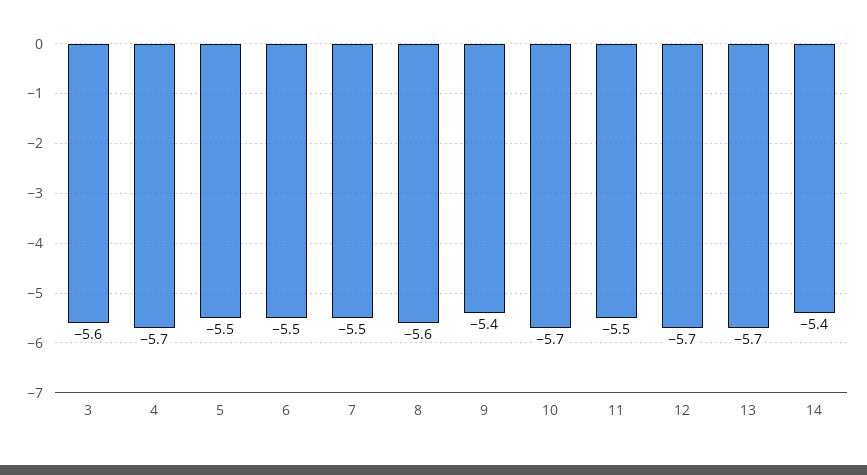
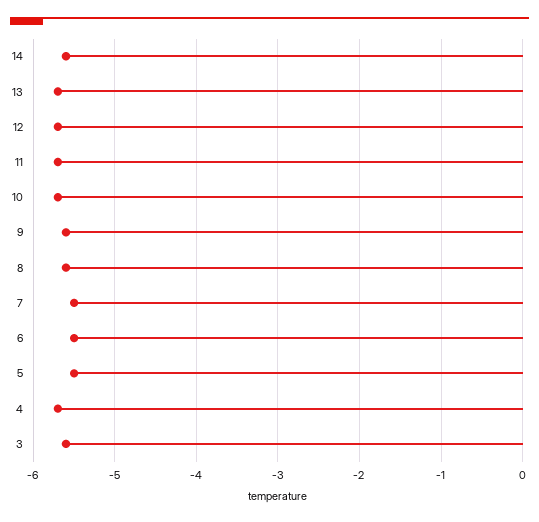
  {
    "3": -5.6,
    "4": -5.7,
    "5": -5.5,
    "6": -5.5,
    "7": -5.5,
    "8": -5.6,
-   "9": -5.4,
+   "9": -5.6,
    "10": -5.7,
-   "11": -5.5,
+   "11": -5.7,
    "12": -5.7,
    "13": -5.7,
-   "14": -5.4
+   "14": -5.6
  }

